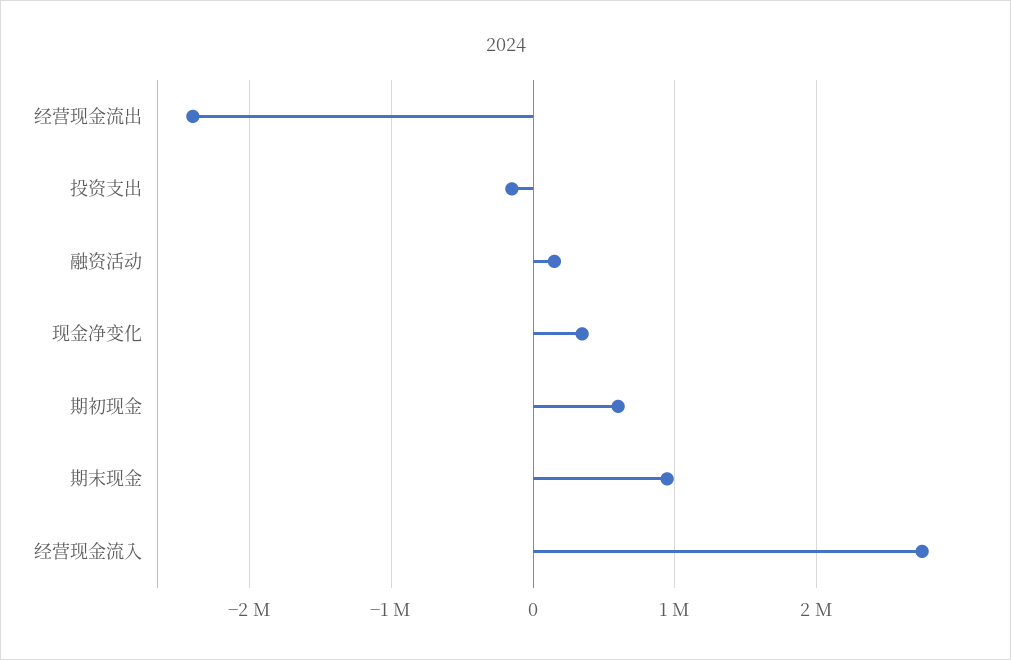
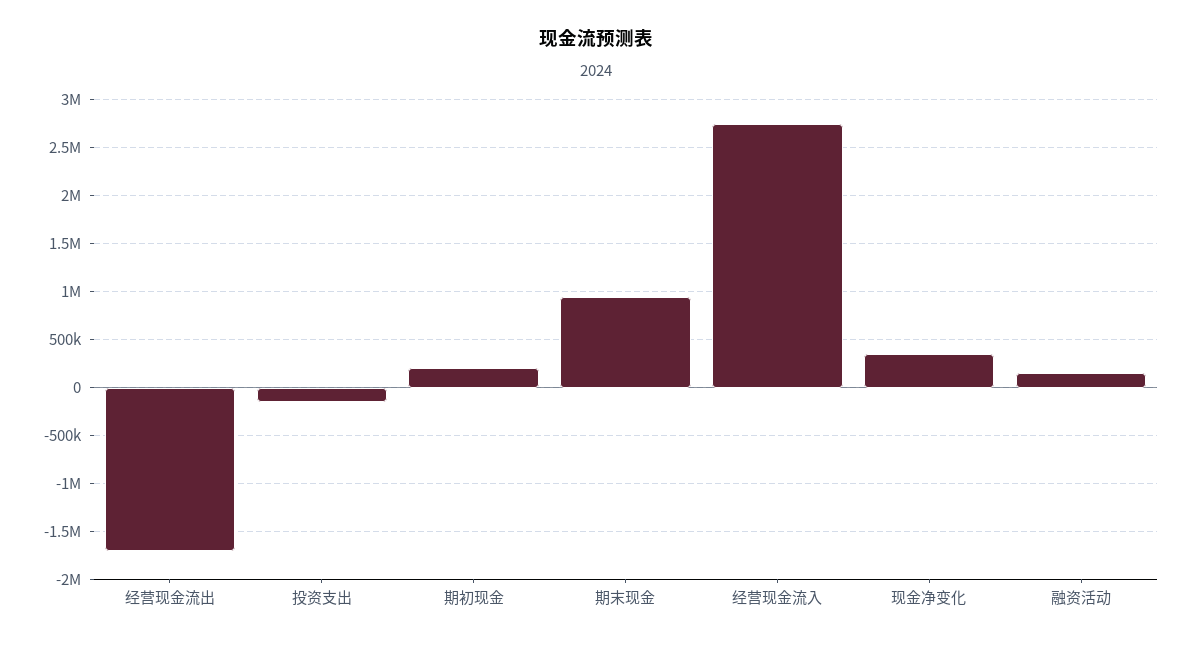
  {
-   "经营现金流出": -2400000,
+   "经营现金流出": -1700000,
    "投资支出": -200000,
    "融资活动": 200000,
    "现金净变化": 300000,
-   "期初现金": 600000,
+   "期初现金": 200000,
    "期末现金": 900000,
    "经营现金流入": 2700000
  }

